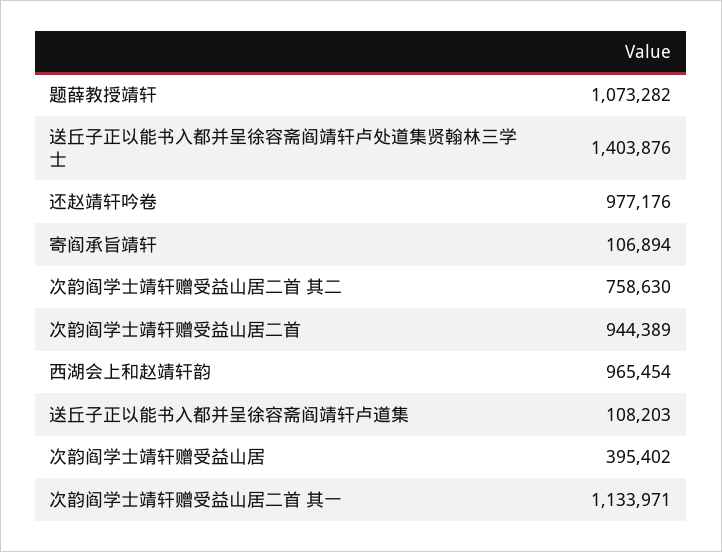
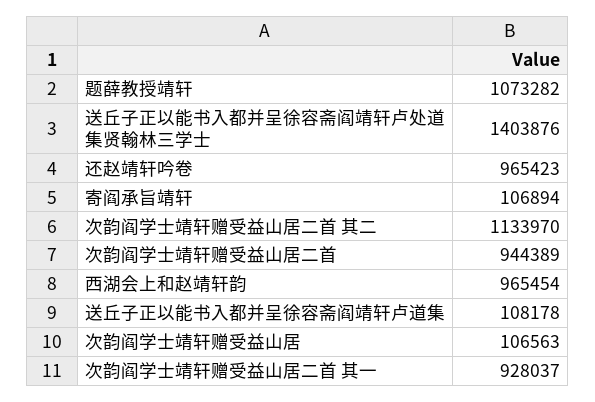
  {
    "题薛教授靖轩": 1073282,
    "送丘子正以能书入都并呈徐容斋阎靖轩卢处道集贤翰林三学士": 1403876,
-   "还赵靖轩吟卷": 977176,
+   "还赵靖轩吟卷": 965423,
    "寄阎承旨靖轩": 106894,
-   "次韵阎学士靖轩赠受益山居二首 其二": 758630,
+   "次韵阎学士靖轩赠受益山居二首 其二": 1133970,
    "次韵阎学士靖轩赠受益山居二首": 944389,
    "西湖会上和赵靖轩韵": 965454,
-   "送丘子正以能书入都并呈徐容斋阎靖轩卢道集": 108203,
+   "送丘子正以能书入都并呈徐容斋阎靖轩卢道集": 108178,
-   "次韵阎学士靖轩赠受益山居": 395402,
+   "次韵阎学士靖轩赠受益山居": 106563,
-   "次韵阎学士靖轩赠受益山居二首 其一": 1133971
+   "次韵阎学士靖轩赠受益山居二首 其一": 928037
  }

